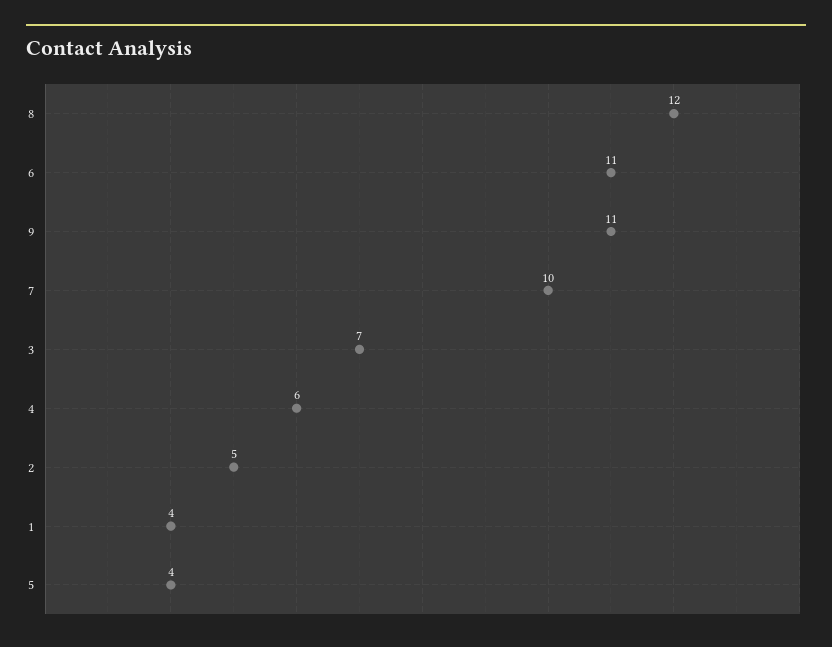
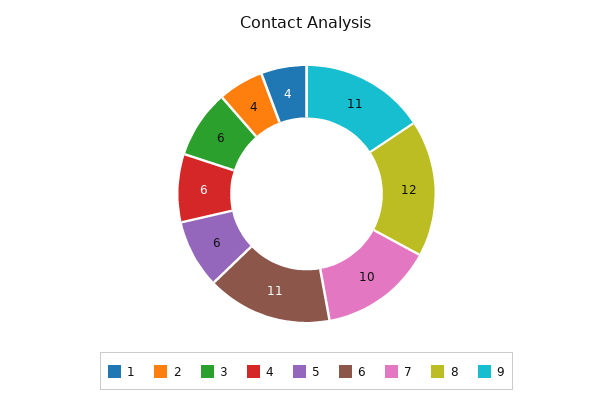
  {
    "8": 12,
    "6": 11,
    "9": 11,
    "7": 10,
-   "3": 7,
+   "3": 6,
    "4": 6,
-   "2": 5,
+   "2": 4,
    "1": 4,
-   "5": 4
+   "5": 6
  }

